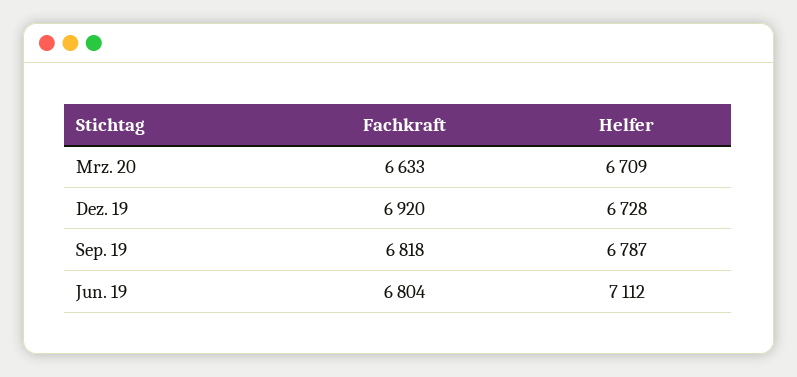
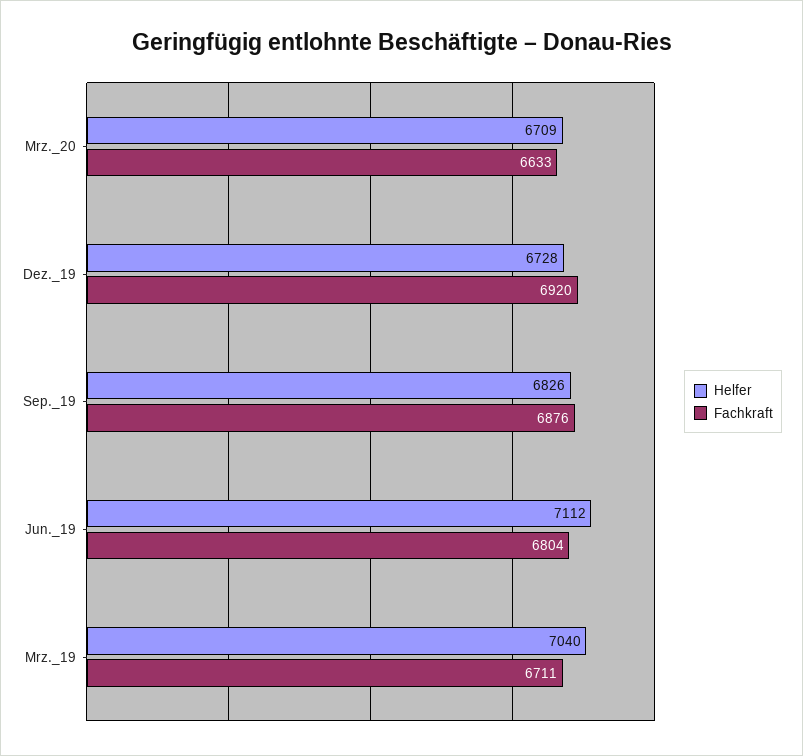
  {
    "Fachkraft": {
      "Mrz. 20": 6633,
      "Dez. 19": 6920,
-     "Sep. 19": 6818,
+     "Sep. 19": 6876,
-     "Jun. 19": 6804
+     "Jun. 19": 6804,
+     "Mrz._19": 6711
    },
    "Helfer": {
      "Mrz. 20": 6709,
      "Dez. 19": 6728,
-     "Sep. 19": 6787,
+     "Sep. 19": 6826,
-     "Jun. 19": 7112
+     "Jun. 19": 7112,
+     "Mrz._19": 7040
    }
  }

